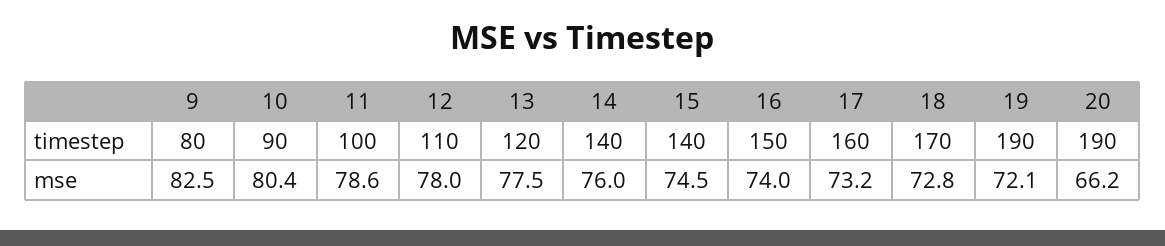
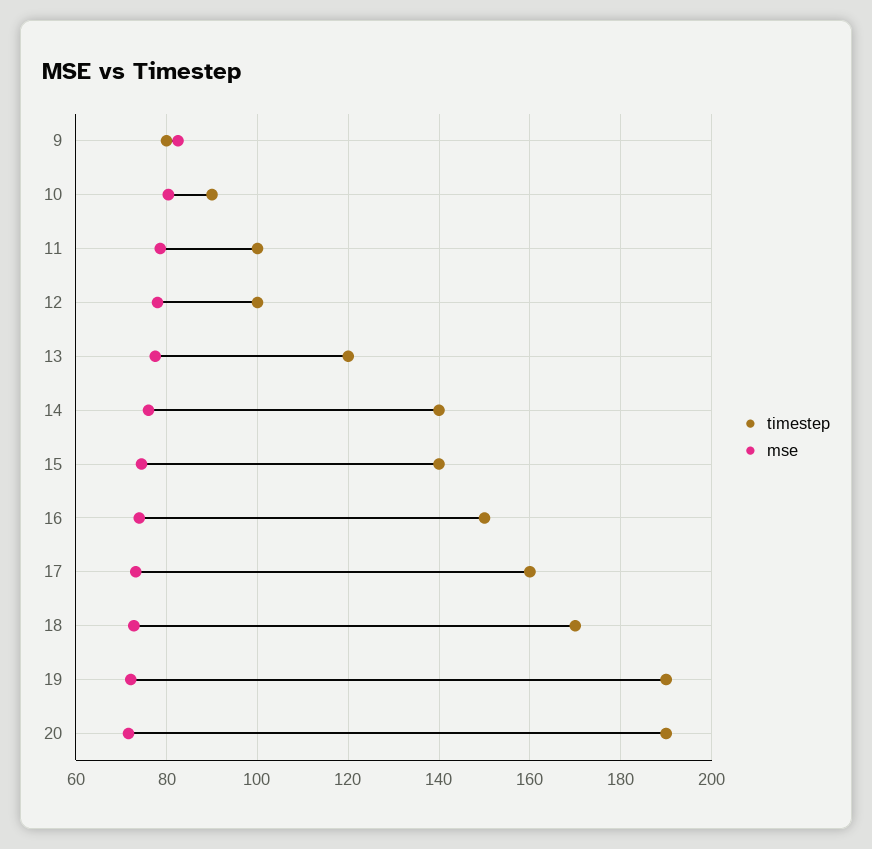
  {
    "timestep": {
      "9": 80,
      "10": 90,
      "11": 100,
-     "12": 110,
+     "12": 100,
      "13": 120,
      "14": 140,
      "15": 140,
      "16": 150,
      "17": 160,
      "18": 170,
      "19": 190,
      "20": 190
    },
    "mse": {
      "9": 82.5,
      "10": 80.4,
      "11": 78.6,
      "12": 78,
      "13": 77.5,
      "14": 76,
      "15": 74.5,
      "16": 74,
      "17": 73.2,
      "18": 72.8,
      "19": 72.1,
-     "20": 66.2
+     "20": 72
    }
  }

